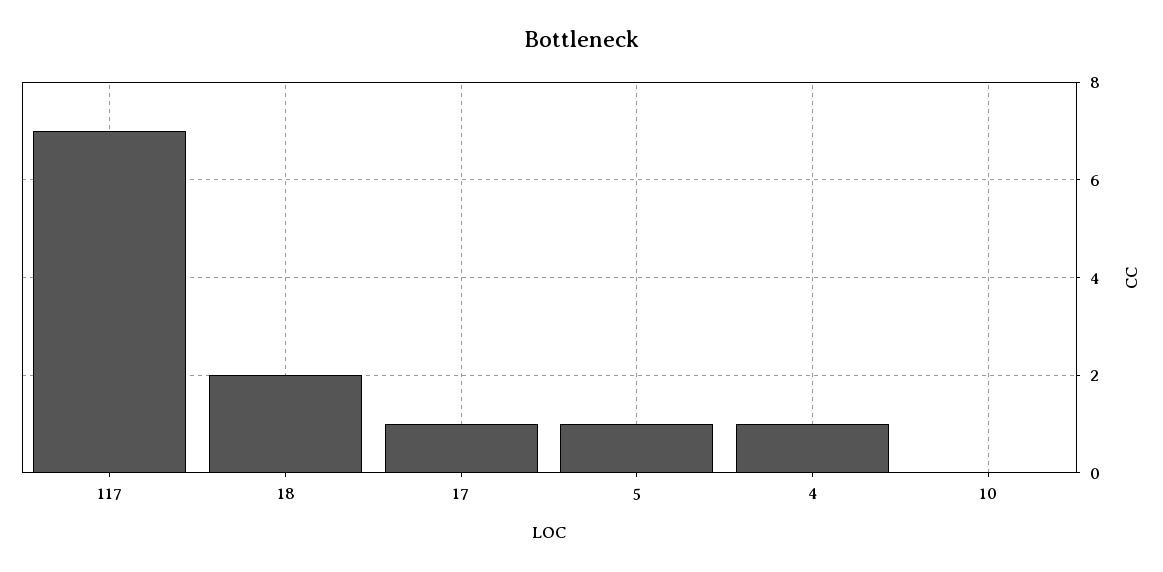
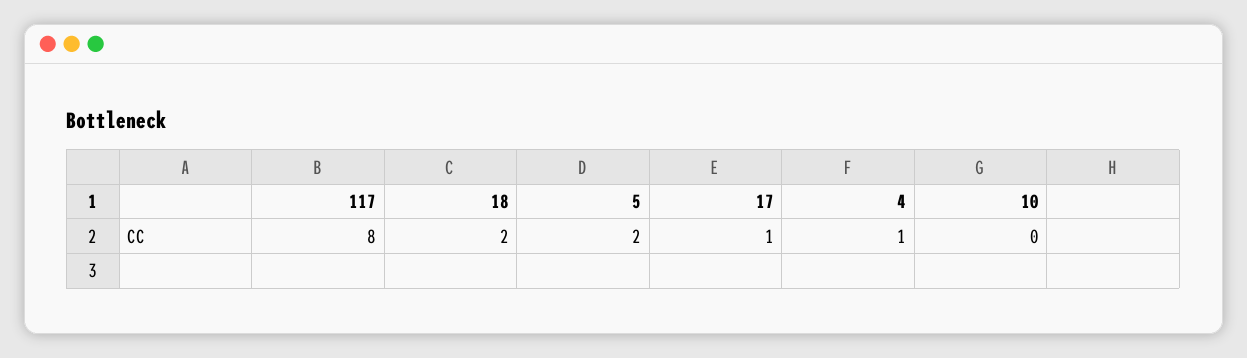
  {
-   "117": 7,
+   "117": 8,
    "18": 2,
    "17": 1,
-   "5": 1,
+   "5": 2,
    "4": 1,
    "10": 0
  }

